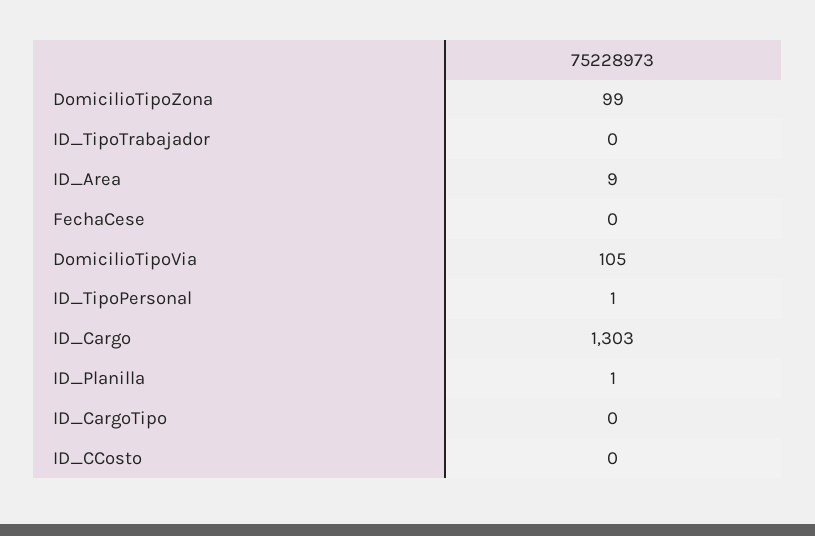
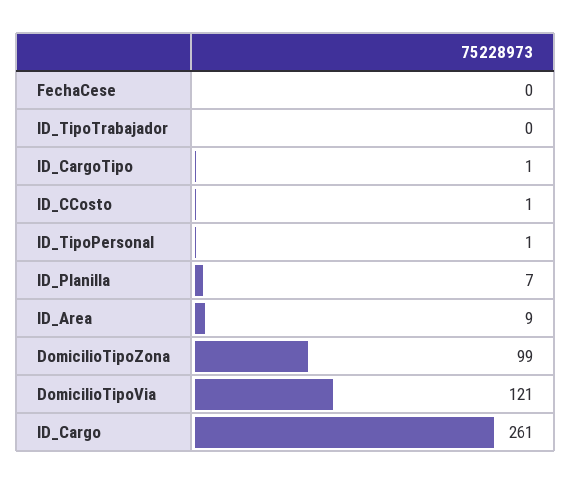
  {
    "DomicilioTipoZona": 99,
    "ID_TipoTrabajador": 0,
    "ID_Area": 9,
    "FechaCese": 0,
-   "DomicilioTipoVia": 105,
+   "DomicilioTipoVia": 121,
    "ID_TipoPersonal": 1,
-   "ID_Cargo": 1303,
+   "ID_Cargo": 261,
-   "ID_Planilla": 1,
+   "ID_Planilla": 7,
-   "ID_CargoTipo": 0,
+   "ID_CargoTipo": 1,
-   "ID_CCosto": 0
+   "ID_CCosto": 1
  }

